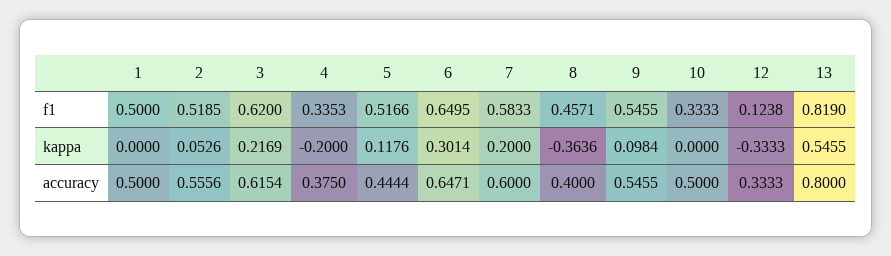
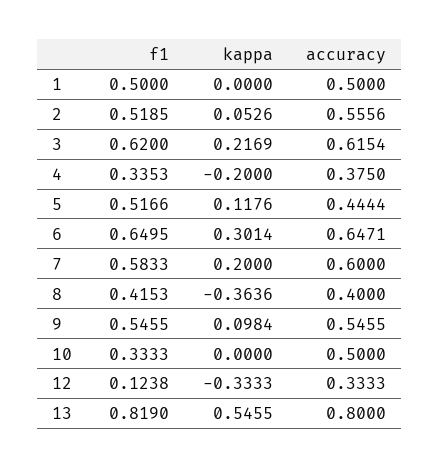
  {
    "1": {
      "f1": 0.5,
      "kappa": 0,
      "accuracy": 0.5
    },
    "2": {
      "f1": 0.5185,
      "kappa": 0.0526,
      "accuracy": 0.5556
    },
    "3": {
      "f1": 0.62,
      "kappa": 0.2169,
      "accuracy": 0.6154
    },
    "4": {
      "f1": 0.3353,
      "kappa": -0.2,
      "accuracy": 0.375
    },
    "5": {
      "f1": 0.5166,
      "kappa": 0.1176,
      "accuracy": 0.4444
    },
    "6": {
      "f1": 0.6495,
      "kappa": 0.3014,
      "accuracy": 0.6471
    },
    "7": {
      "f1": 0.5833,
      "kappa": 0.2,
      "accuracy": 0.6
    },
    "8": {
-     "f1": 0.4571,
+     "f1": 0.4153,
      "kappa": -0.3636,
      "accuracy": 0.4
    },
    "9": {
      "f1": 0.5455,
      "kappa": 0.0984,
      "accuracy": 0.5455
    },
    "10": {
      "f1": 0.3333,
      "kappa": 0,
      "accuracy": 0.5
    },
    "12": {
      "f1": 0.1238,
      "kappa": -0.3333,
      "accuracy": 0.3333
    },
    "13": {
      "f1": 0.819,
      "kappa": 0.5455,
      "accuracy": 0.8
    }
  }

